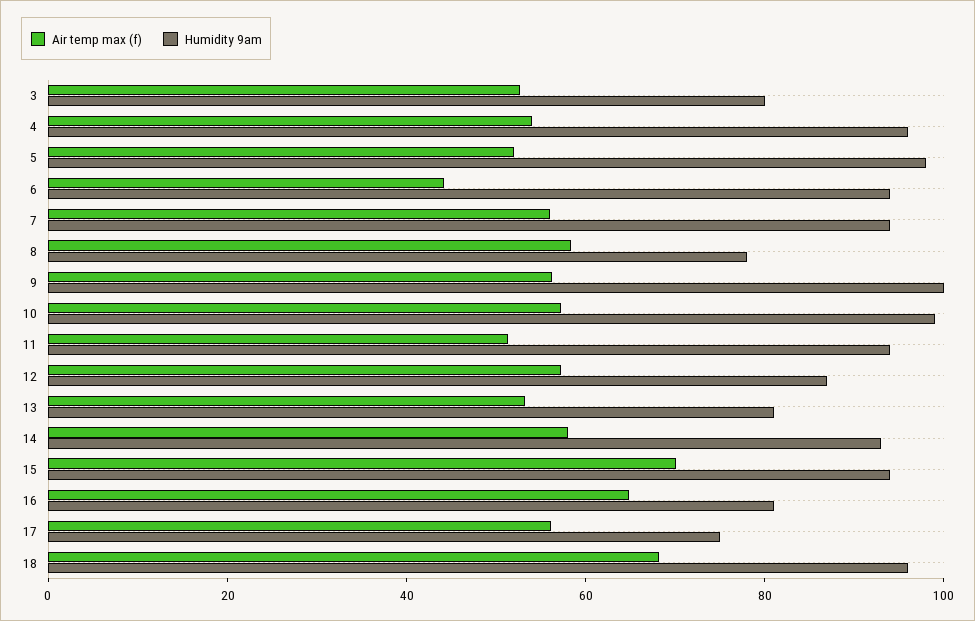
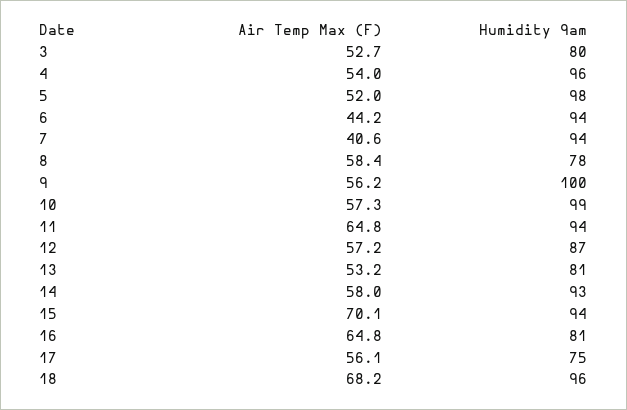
  {
    "Air temp max (f)": {
      "3": 52.7,
      "4": 54,
      "5": 52,
      "6": 44.2,
-     "7": 55,
+     "7": 40.6,
      "8": 58.4,
      "9": 56.2,
      "10": 57.3,
-     "11": 50,
+     "11": 64.8,
      "12": 57.2,
      "13": 53.2,
      "14": 58,
      "15": 70.1,
      "16": 64.8,
      "17": 56.1,
      "18": 68.2
    },
    "Humidity 9am": {
      "3": 80,
      "4": 96,
      "5": 98,
      "6": 94,
      "7": 94,
      "8": 78,
      "9": 100,
      "10": 99,
      "11": 94,
      "12": 87,
      "13": 81,
      "14": 93,
      "15": 94,
      "16": 81,
      "17": 75,
      "18": 96
    }
  }

